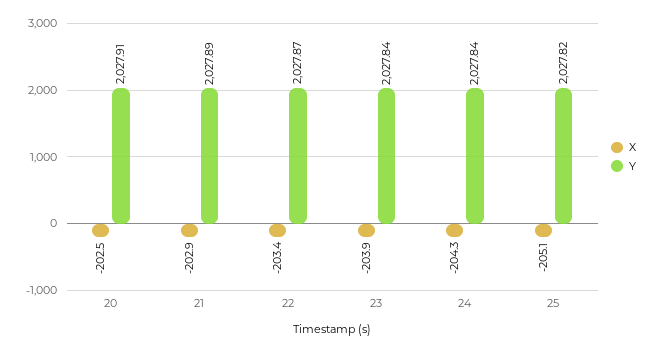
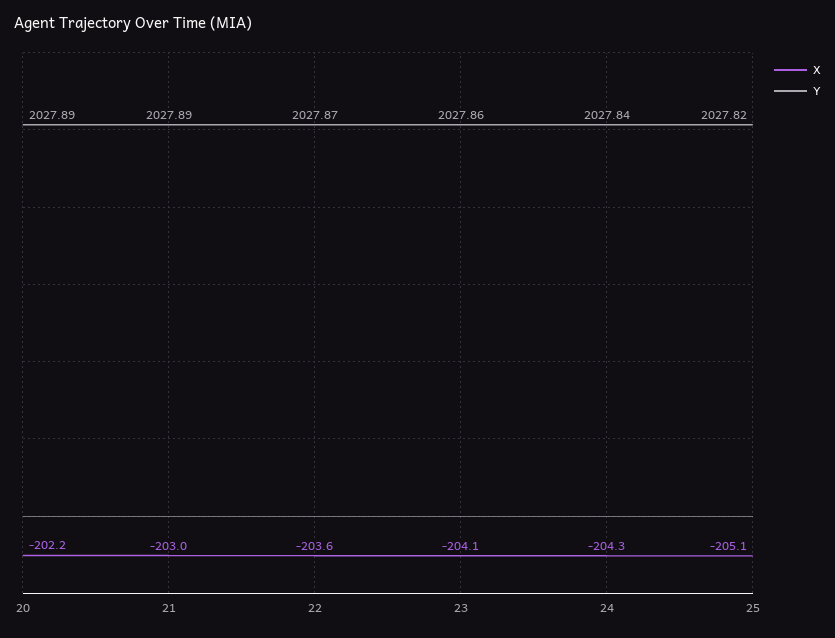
  {
    "X": {
-     "20": -202.5,
+     "20": -202.2,
-     "21": -202.9,
+     "21": -203,
-     "22": -203.4,
+     "22": -203.6,
-     "23": -203.9,
+     "23": -204.1,
      "24": -204.3,
      "25": -205.1
    },
    "Y": {
-     "20": 2027.91,
+     "20": 2027.89,
      "21": 2027.89,
      "22": 2027.87,
-     "23": 2027.84,
+     "23": 2027.86,
      "24": 2027.84,
      "25": 2027.82
    }
  }

